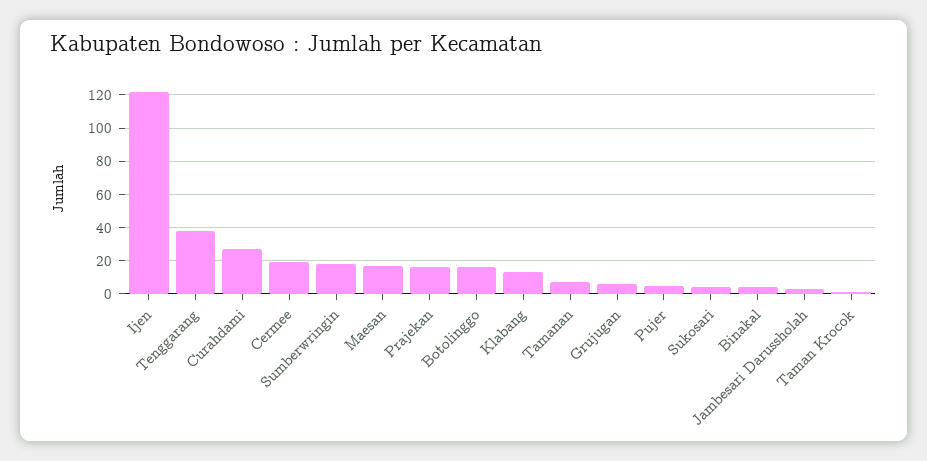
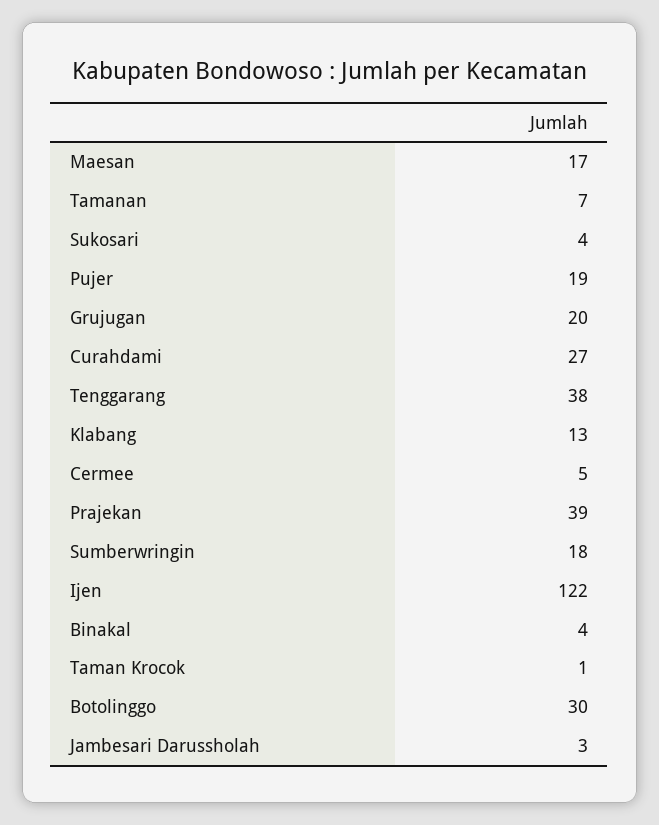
  {
    "Ijen": 122,
    "Tenggarang": 38,
    "Curahdami": 27,
-   "Cermee": 20,
+   "Cermee": 5,
    "Sumberwringin": 18,
    "Maesan": 17,
-   "Prajekan": 15,
+   "Prajekan": 39,
-   "Botolinggo": 15,
+   "Botolinggo": 30,
    "Klabang": 13,
    "Tamanan": 7,
-   "Grujugan": 5,
+   "Grujugan": 20,
-   "Pujer": 5,
+   "Pujer": 19,
    "Sukosari": 4,
    "Binakal": 4,
    "Jambesari Darussholah": 3,
    "Taman Krocok": 1
  }

